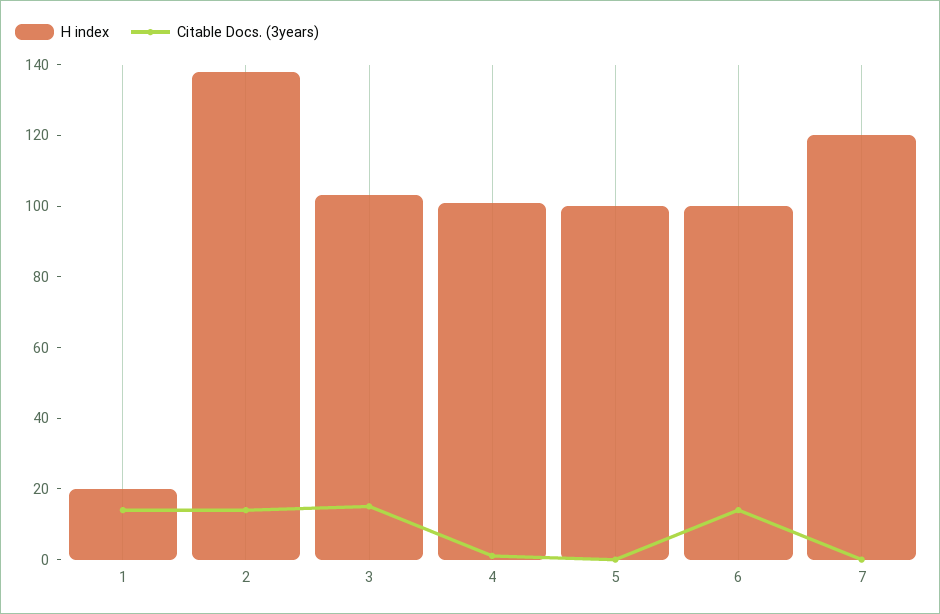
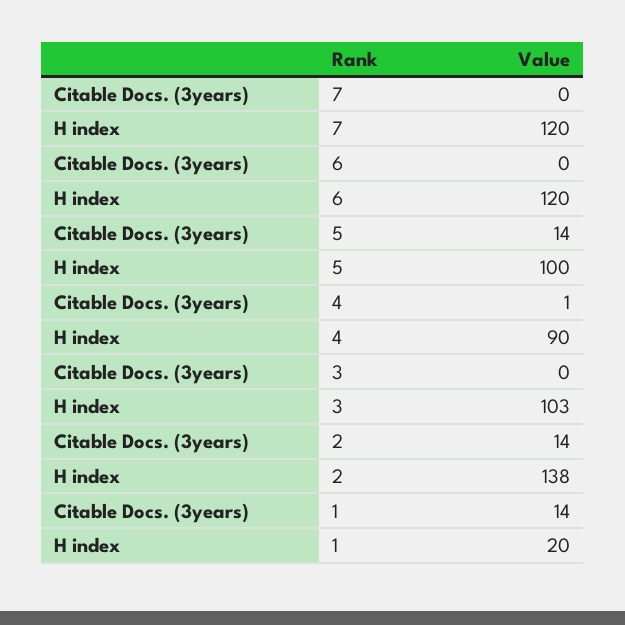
  {
    "H index": {
      "1": 20,
      "2": 138,
      "3": 103,
-     "4": 100,
+     "4": 90,
      "5": 100,
-     "6": 100,
+     "6": 120,
      "7": 120
    },
    "Citable Docs. (3years)": {
      "1": 14,
      "2": 14,
-     "3": 15,
+     "3": 0,
      "4": 1,
-     "5": 0,
+     "5": 14,
-     "6": 15,
+     "6": 0,
      "7": 0
    }
  }

